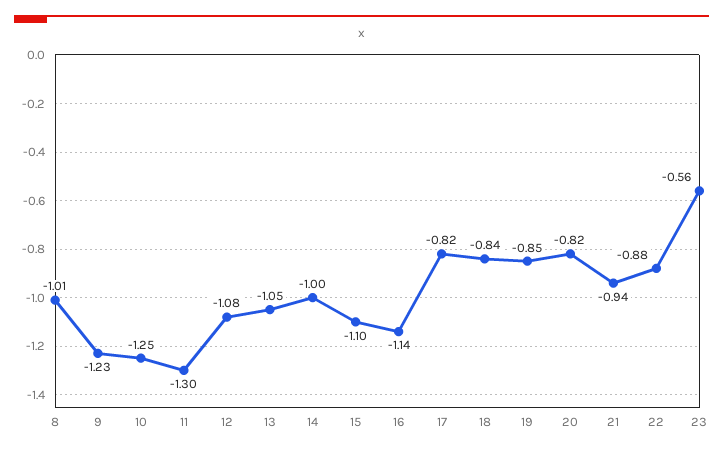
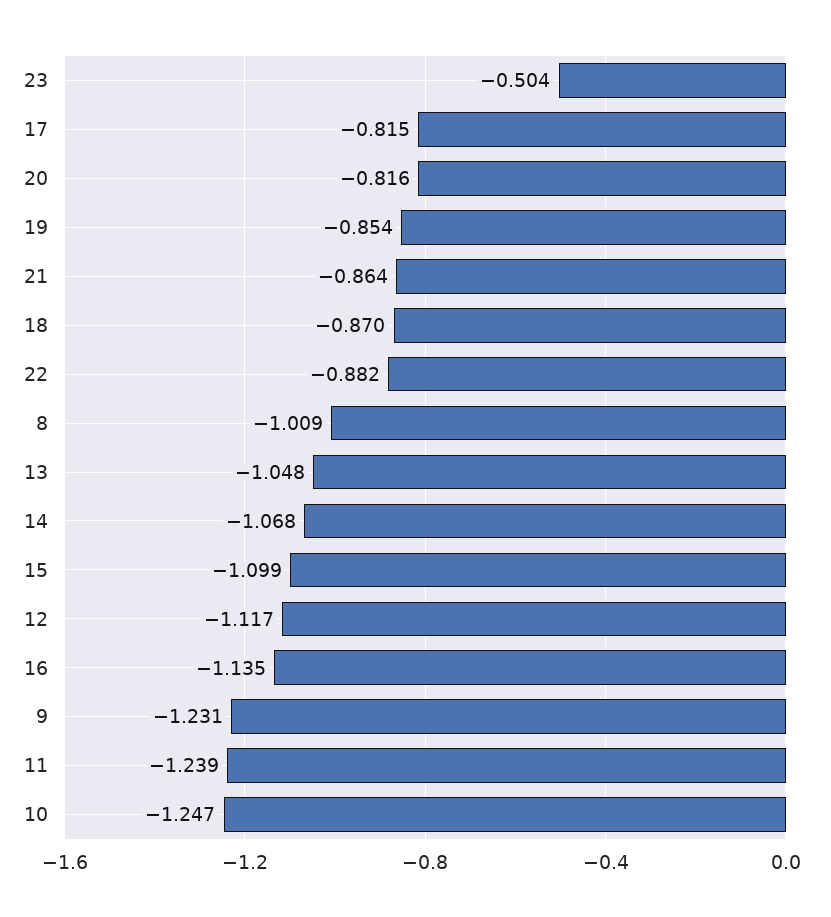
  {
    "8": -1.009,
    "9": -1.231,
    "10": -1.247,
-   "11": -1.3,
+   "11": -1.239,
-   "12": -1.08,
+   "12": -1.117,
    "13": -1.048,
-   "14": -1,
+   "14": -1.068,
    "15": -1.099,
    "16": -1.135,
    "17": -0.815,
-   "18": -0.84,
+   "18": -0.87,
    "19": -0.854,
    "20": -0.816,
-   "21": -0.94,
+   "21": -0.864,
    "22": -0.882,
-   "23": -0.56
+   "23": -0.504
  }

